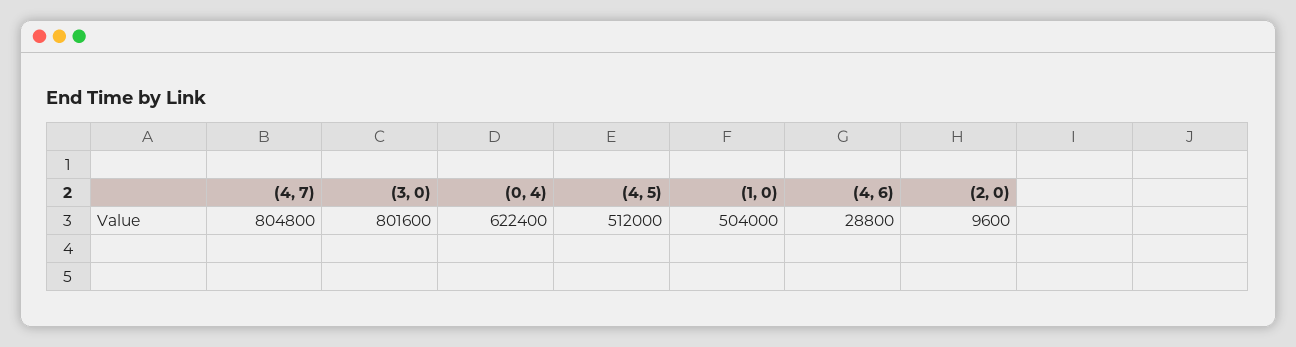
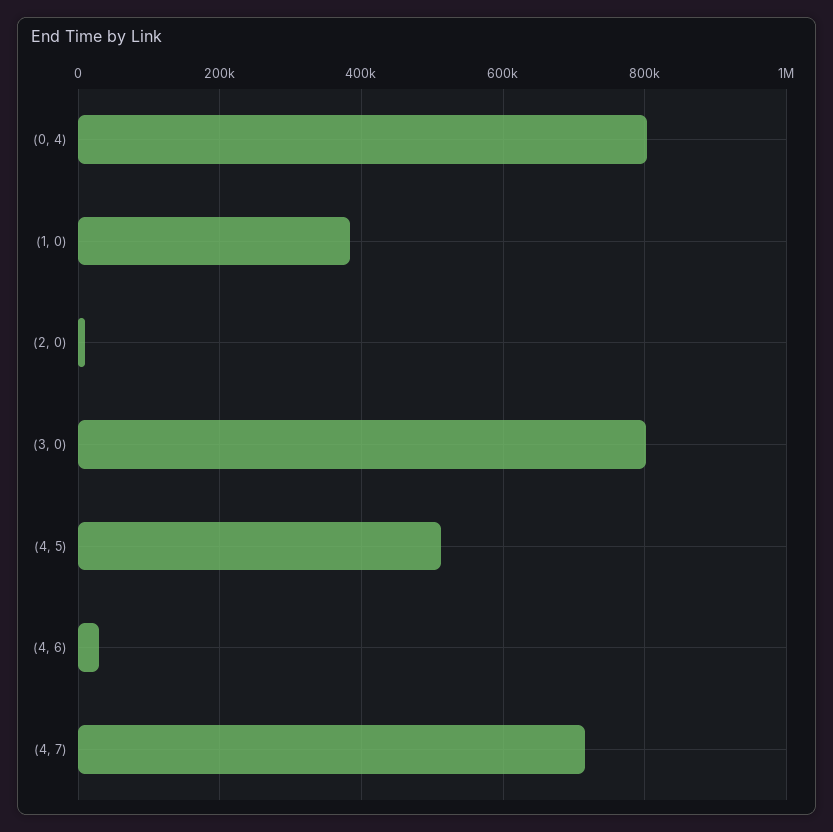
  {
-   "(4, 7)": 804800,
+   "(4, 7)": 720000,
    "(3, 0)": 801600,
-   "(0, 4)": 622400,
+   "(0, 4)": 800000,
    "(4, 5)": 512000,
-   "(1, 0)": 504000,
+   "(1, 0)": 380000,
    "(4, 6)": 28800,
    "(2, 0)": 9600
  }

